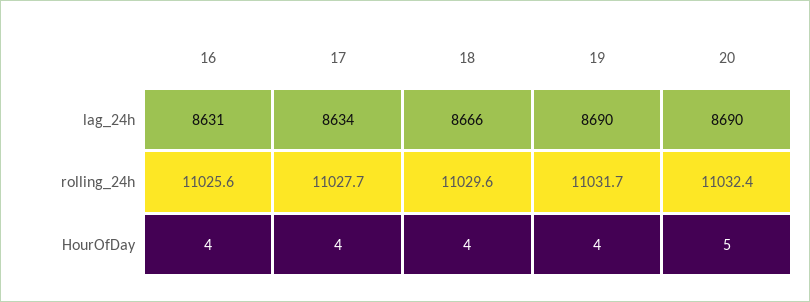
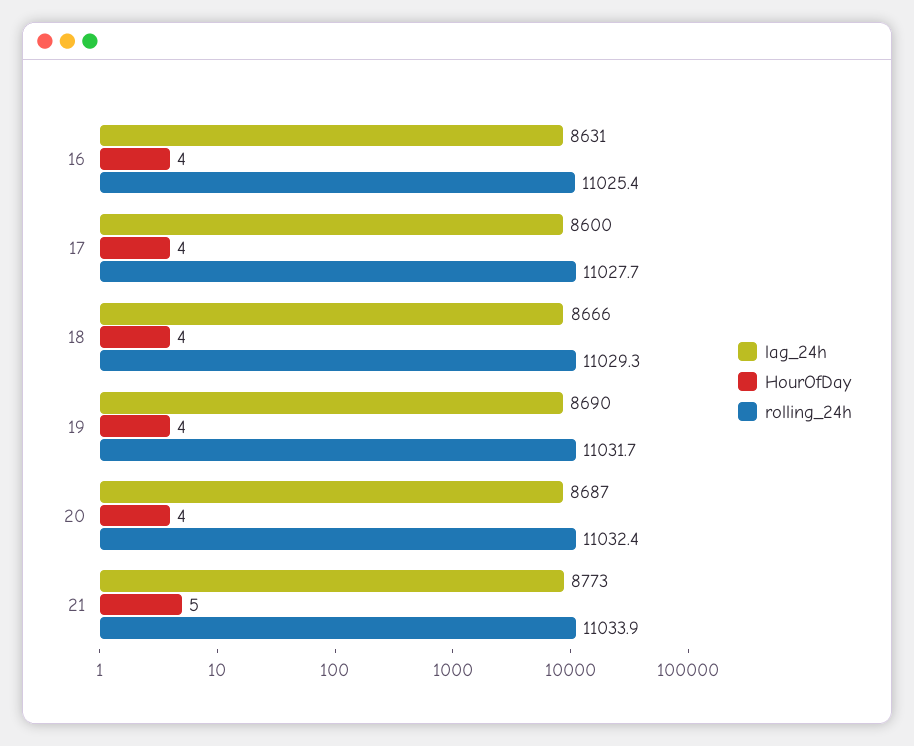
  {
    "lag_24h": {
      "16": 8631,
-     "17": 8634,
+     "17": 8600,
      "18": 8666,
      "19": 8690,
-     "20": 8690
+     "20": 8687,
+     "21": 8773
    },
    "rolling_24h": {
-     "16": 11025.6,
+     "16": 11025.4,
      "17": 11027.7,
-     "18": 11029.6,
+     "18": 11029.3,
      "19": 11031.7,
-     "20": 11032.4
+     "20": 11032.4,
+     "21": 11033.9
    },
    "HourOfDay": {
      "16": 4,
      "17": 4,
      "18": 4,
      "19": 4,
-     "20": 5
+     "20": 4,
+     "21": 5
    }
  }

